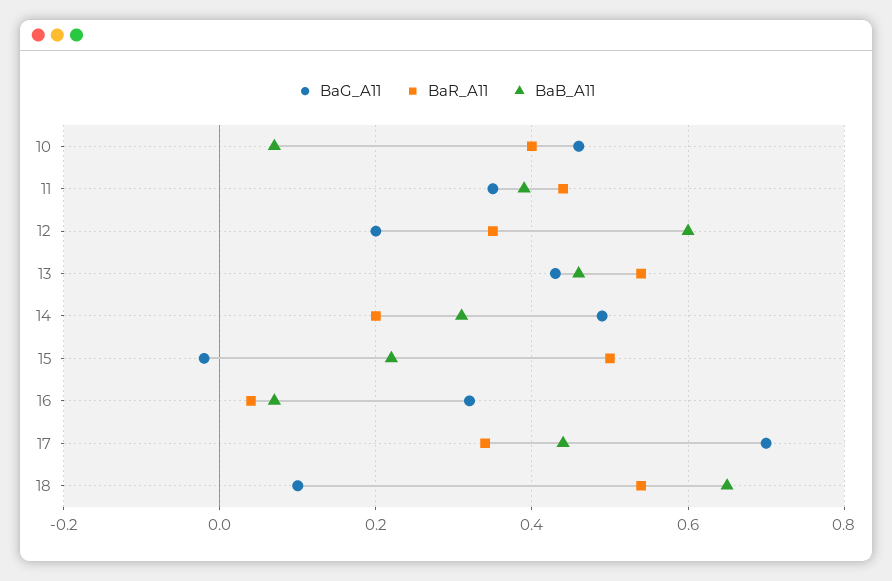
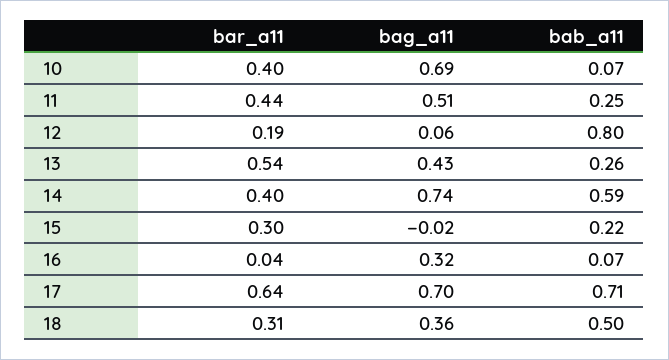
  {
    "BaG_A11": {
-     "10": 0.45,
+     "10": 0.69,
-     "11": 0.35,
+     "11": 0.51,
-     "12": 0.2,
+     "12": 0.06,
      "13": 0.43,
-     "14": 0.5,
+     "14": 0.74,
      "15": -0.02,
      "16": 0.32,
      "17": 0.7,
-     "18": 0.1
+     "18": 0.36
    },
    "BaR_A11": {
      "10": 0.4,
      "11": 0.44,
-     "12": 0.35,
+     "12": 0.19,
      "13": 0.54,
-     "14": 0.2,
+     "14": 0.4,
-     "15": 0.5,
+     "15": 0.3,
      "16": 0.04,
-     "17": 0.35,
+     "17": 0.64,
-     "18": 0.55
+     "18": 0.31
    },
    "BaB_A11": {
      "10": 0.07,
-     "11": 0.4,
+     "11": 0.25,
-     "12": 0.6,
+     "12": 0.8,
-     "13": 0.45,
+     "13": 0.26,
-     "14": 0.3,
+     "14": 0.59,
      "15": 0.22,
      "16": 0.07,
-     "17": 0.45,
+     "17": 0.71,
-     "18": 0.65
+     "18": 0.5
    }
  }

